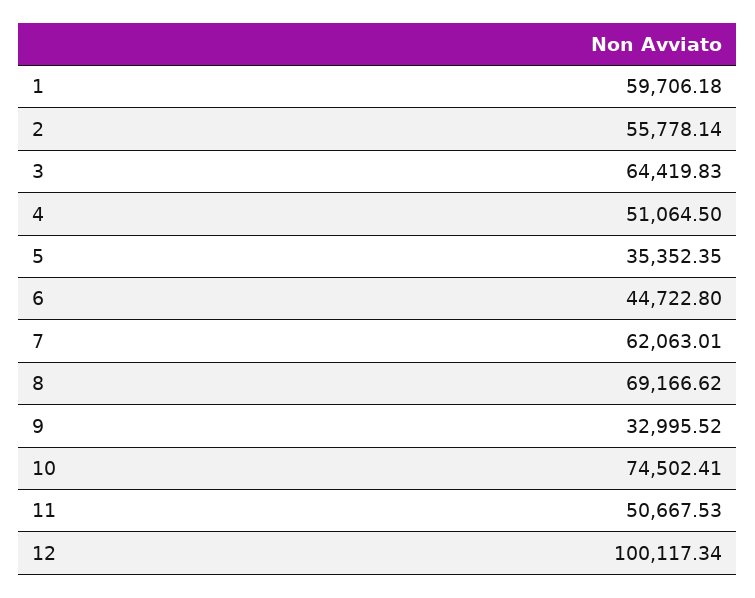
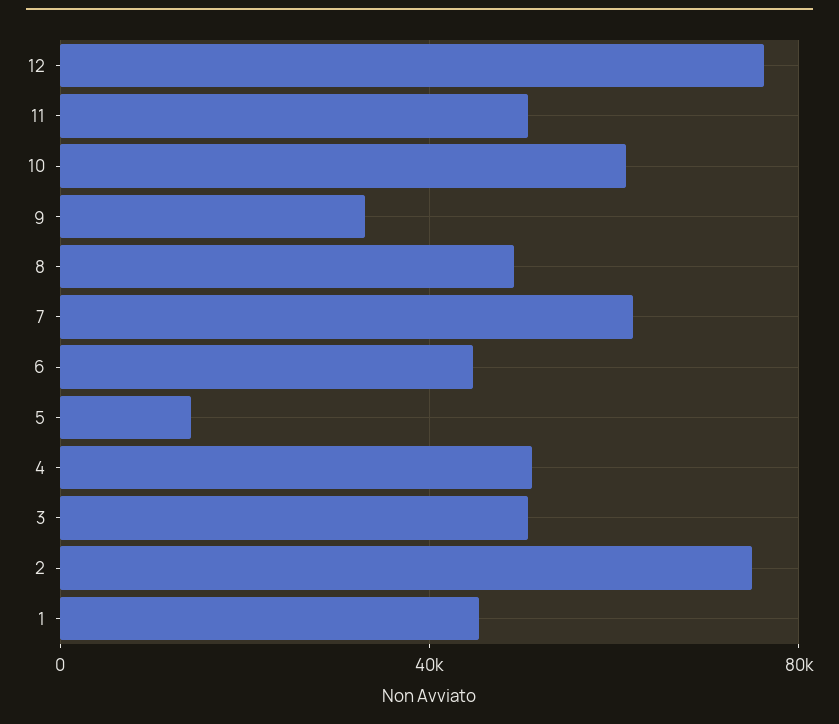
  {
-   "1": 59706.18,
+   "1": 45000,
-   "2": 55778.14,
+   "2": 75000,
-   "3": 64419.83,
+   "3": 50000,
    "4": 51064.5,
-   "5": 35352.35,
+   "5": 15000,
    "6": 44722.8,
    "7": 62063.01,
-   "8": 69166.62,
+   "8": 50000,
    "9": 32995.52,
-   "10": 74502.41,
+   "10": 60000,
    "11": 50667.53,
-   "12": 100117.34
+   "12": 75000
  }

